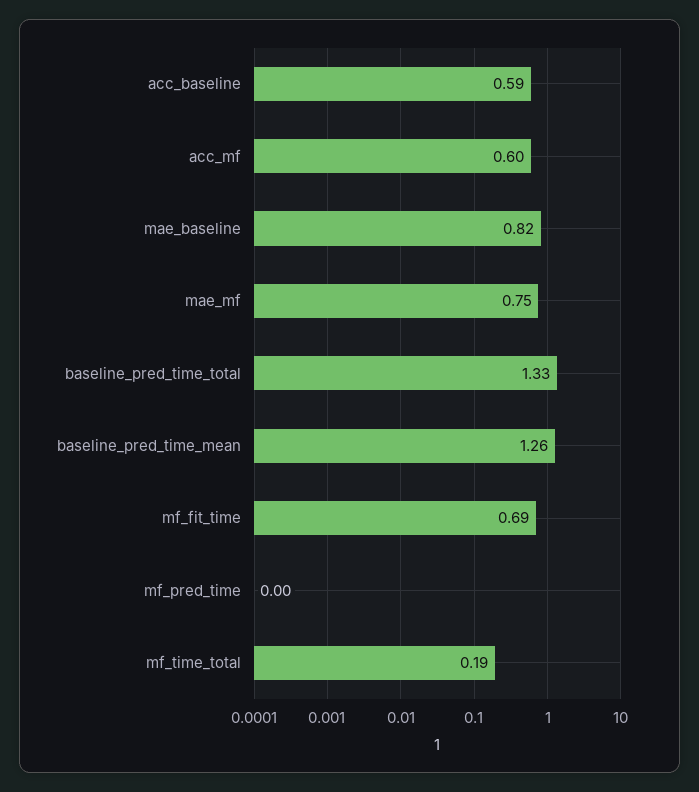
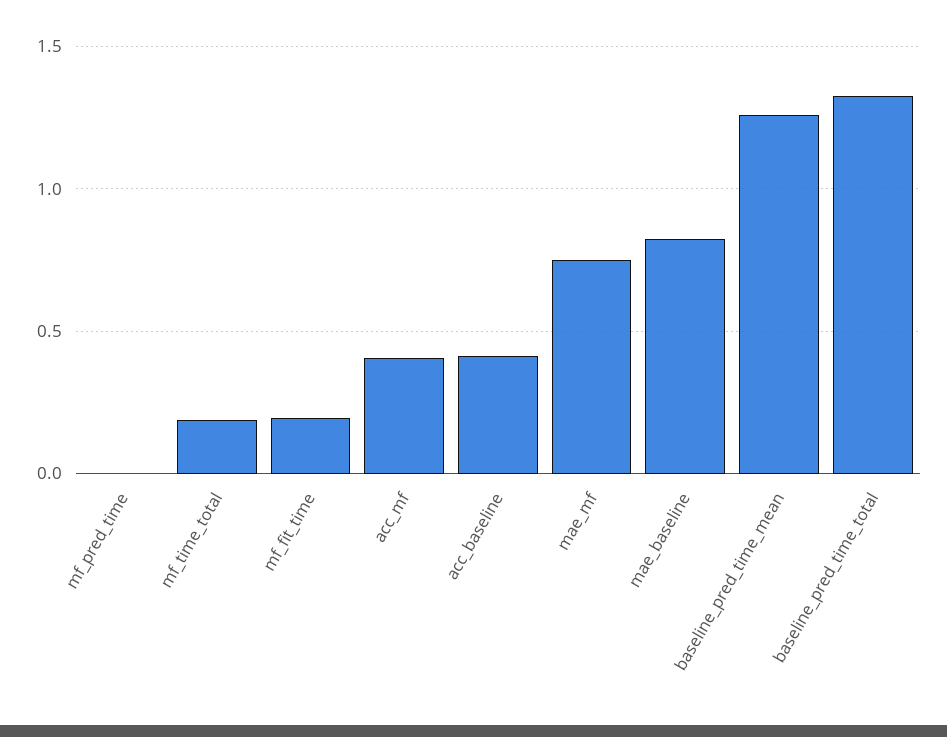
  {
-   "acc_baseline": 0.59,
+   "acc_baseline": 0.4,
-   "acc_mf": 0.6,
+   "acc_mf": 0.4,
    "mae_baseline": 0.82,
    "mae_mf": 0.75,
    "baseline_pred_time_total": 1.33,
    "baseline_pred_time_mean": 1.26,
-   "mf_fit_time": 0.69,
+   "mf_fit_time": 0.2,
    "mf_pred_time": 0,
    "mf_time_total": 0.19
  }

